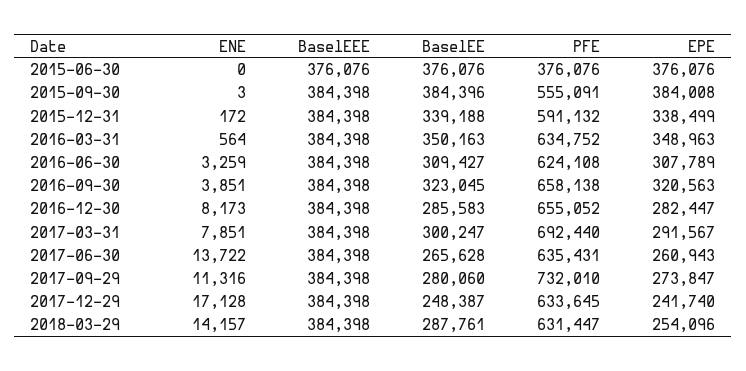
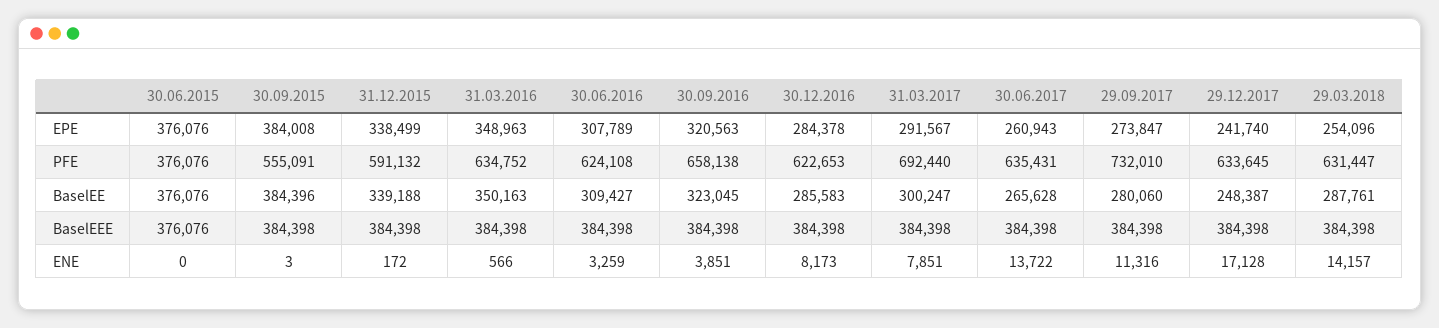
  {
    "ENE": {
      "2015-06-30": 0,
      "2015-09-30": 3,
      "2015-12-31": 172,
-     "2016-03-31": 564,
+     "2016-03-31": 566,
      "2016-06-30": 3259,
      "2016-09-30": 3851,
      "2016-12-30": 8173,
      "2017-03-31": 7851,
      "2017-06-30": 13722,
      "2017-09-29": 11316,
      "2017-12-29": 17128,
      "2018-03-29": 14157
    },
    "BaselEEE": {
      "2015-06-30": 376076,
      "2015-09-30": 384398,
      "2015-12-31": 384398,
      "2016-03-31": 384398,
      "2016-06-30": 384398,
      "2016-09-30": 384398,
      "2016-12-30": 384398,
      "2017-03-31": 384398,
      "2017-06-30": 384398,
      "2017-09-29": 384398,
      "2017-12-29": 384398,
      "2018-03-29": 384398
    },
    "BaselEE": {
      "2015-06-30": 376076,
      "2015-09-30": 384396,
      "2015-12-31": 339188,
      "2016-03-31": 350163,
      "2016-06-30": 309427,
      "2016-09-30": 323045,
      "2016-12-30": 285583,
      "2017-03-31": 300247,
      "2017-06-30": 265628,
      "2017-09-29": 280060,
      "2017-12-29": 248387,
      "2018-03-29": 287761
    },
    "PFE": {
      "2015-06-30": 376076,
      "2015-09-30": 555091,
      "2015-12-31": 591132,
      "2016-03-31": 634752,
      "2016-06-30": 624108,
      "2016-09-30": 658138,
-     "2016-12-30": 655052,
+     "2016-12-30": 622653,
      "2017-03-31": 692440,
      "2017-06-30": 635431,
      "2017-09-29": 732010,
      "2017-12-29": 633645,
      "2018-03-29": 631447
    },
    "EPE": {
      "2015-06-30": 376076,
      "2015-09-30": 384008,
      "2015-12-31": 338499,
      "2016-03-31": 348963,
      "2016-06-30": 307789,
      "2016-09-30": 320563,
-     "2016-12-30": 282447,
+     "2016-12-30": 284378,
      "2017-03-31": 291567,
      "2017-06-30": 260943,
      "2017-09-29": 273847,
      "2017-12-29": 241740,
      "2018-03-29": 254096
    }
  }

